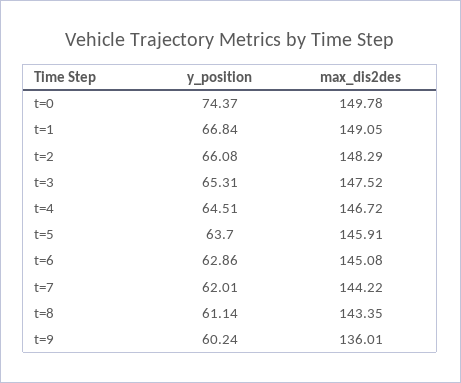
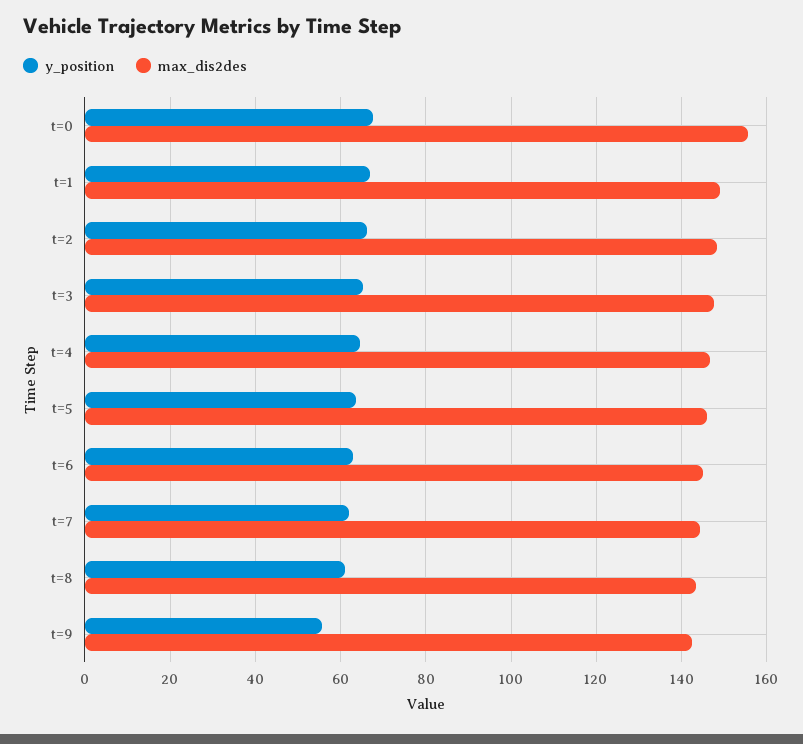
  {
    "y_position": {
-     "t=0": 74.37,
+     "t=0": 68,
      "t=1": 66.84,
      "t=2": 66.08,
      "t=3": 65.31,
      "t=4": 64.51,
      "t=5": 63.7,
      "t=6": 62.86,
      "t=7": 62.01,
      "t=8": 61.14,
-     "t=9": 60.24
+     "t=9": 56
    },
    "max_dis2des": {
-     "t=0": 149.78,
+     "t=0": 156,
      "t=1": 149.05,
      "t=2": 148.29,
      "t=3": 147.52,
      "t=4": 146.72,
      "t=5": 145.91,
      "t=6": 145.08,
      "t=7": 144.22,
      "t=8": 143.35,
-     "t=9": 136.01
+     "t=9": 142
    }
  }

